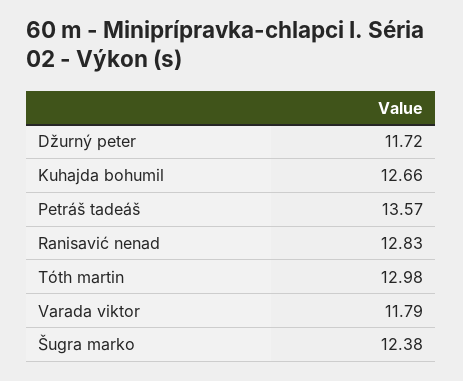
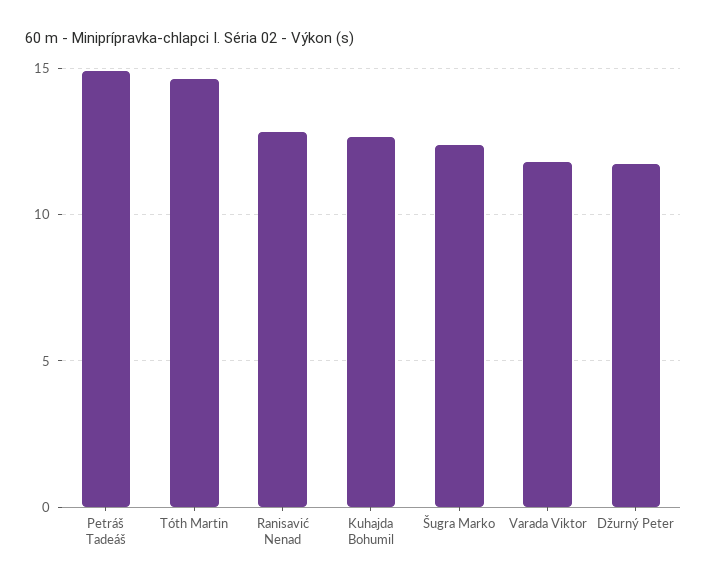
  {
    "Džurný peter": 11.72,
    "Kuhajda bohumil": 12.66,
-   "Petráš tadeáš": 13.57,
+   "Petráš tadeáš": 15,
    "Ranisavić nenad": 12.83,
-   "Tóth martin": 12.98,
+   "Tóth martin": 14.5,
    "Varada viktor": 11.79,
    "Šugra marko": 12.38
  }

